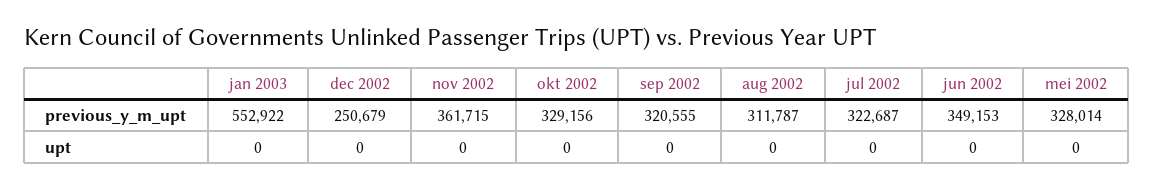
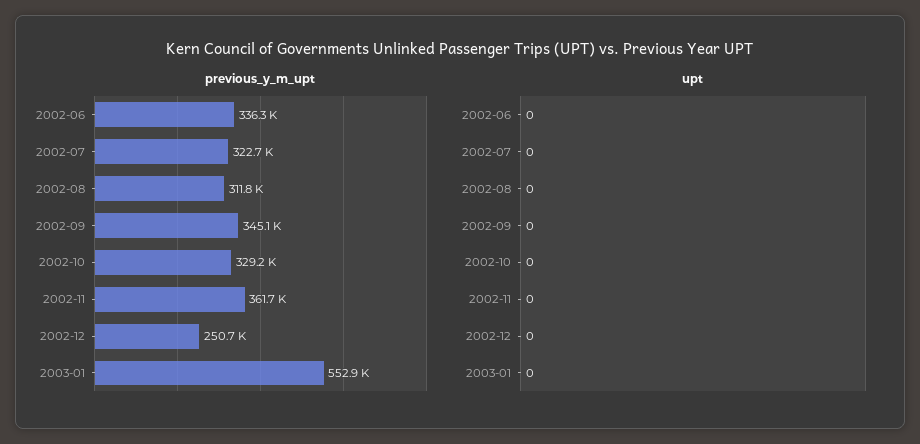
  {
    "previous_y_m_upt": {
      "jan 2003": 552922,
      "dec 2002": 250679,
      "nov 2002": 361715,
      "okt 2002": 329156,
-     "sep 2002": 320555,
+     "sep 2002": 345100,
      "aug 2002": 311787,
      "jul 2002": 322687,
-     "jun 2002": 349153,
+     "jun 2002": 336300
-     "mei 2002": 328014
    },
    "upt": {
      "jan 2003": 0,
      "dec 2002": 0,
      "nov 2002": 0,
      "okt 2002": 0,
      "sep 2002": 0,
      "aug 2002": 0,
      "jul 2002": 0,
-     "jun 2002": 0,
+     "jun 2002": 0
-     "mei 2002": 0
    }
  }

